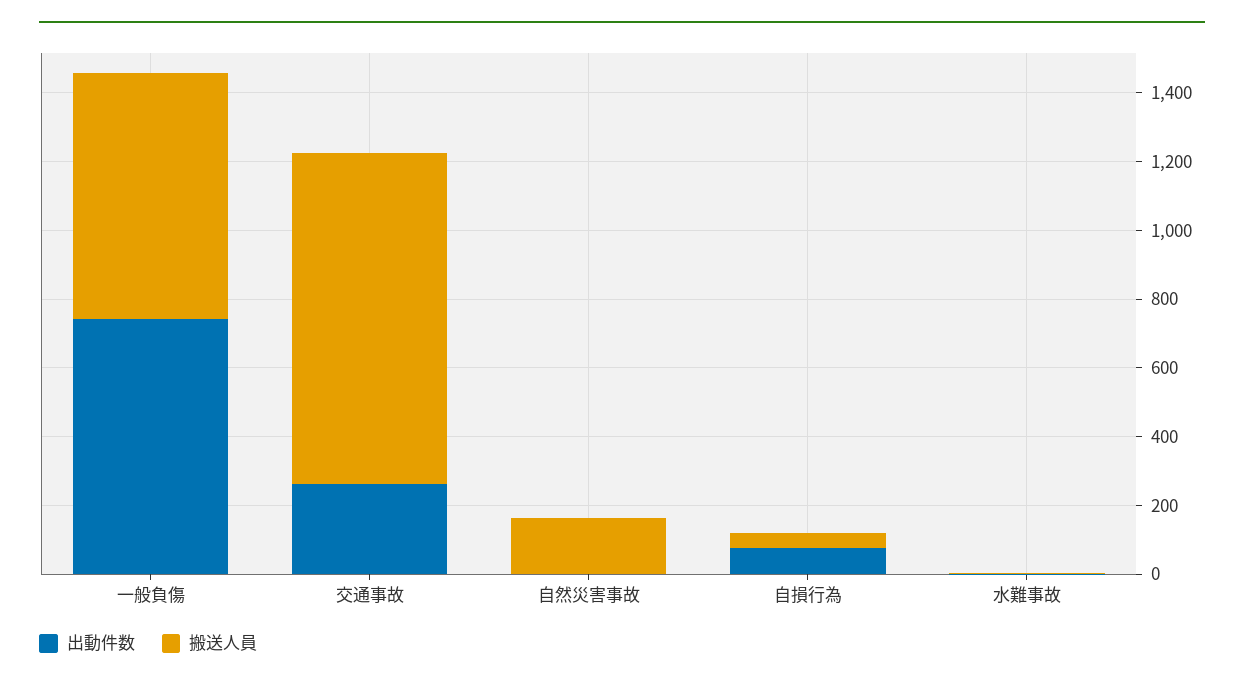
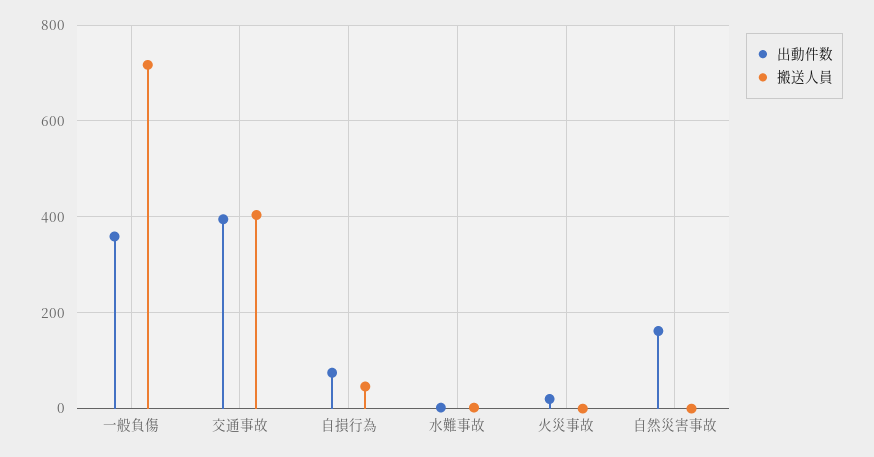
  {
    "出動件数": {
-     "一般負傷": 750,
+     "一般負傷": 360,
-     "交通事故": 250,
+     "交通事故": 400,
-     "自然災害事故": 0,
+     "自然災害事故": 160,
      "自損行為": 80,
-     "水難事故": 0
+     "水難事故": 0,
+     "火災事故": 20
    },
    "搬送人員": {
      "一般負傷": 720,
-     "交通事故": 950,
+     "交通事故": 400,
-     "自然災害事故": 150,
+     "自然災害事故": 0,
      "自損行為": 40,
-     "水難事故": 0
+     "水難事故": 0,
+     "火災事故": 0
    }
  }

